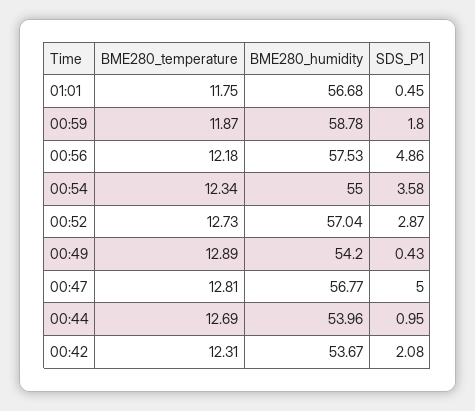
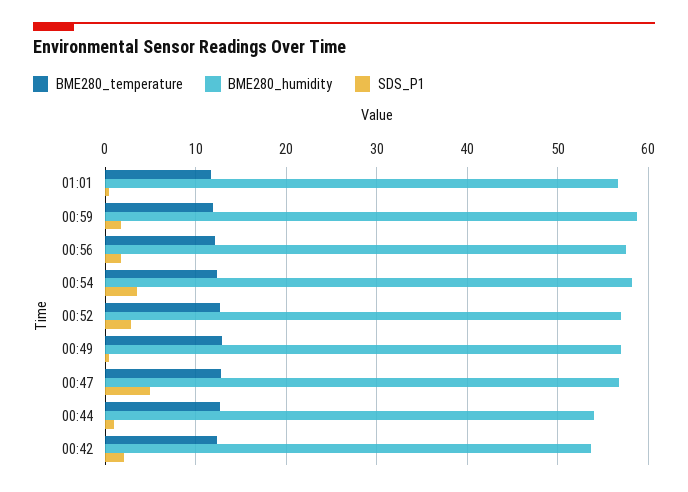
  {
    "BME280_temperature": {
      "01:01": 11.75,
      "00:59": 11.87,
      "00:56": 12.18,
      "00:54": 12.34,
      "00:52": 12.73,
      "00:49": 12.89,
      "00:47": 12.81,
      "00:44": 12.69,
      "00:42": 12.31
    },
    "BME280_humidity": {
      "01:01": 56.68,
      "00:59": 58.78,
      "00:56": 57.53,
-     "00:54": 55,
+     "00:54": 58,
      "00:52": 57.04,
-     "00:49": 54.2,
+     "00:49": 57,
      "00:47": 56.77,
      "00:44": 53.96,
      "00:42": 53.67
    },
    "SDS_P1": {
      "01:01": 0.45,
      "00:59": 1.8,
-     "00:56": 4.86,
+     "00:56": 2,
      "00:54": 3.58,
      "00:52": 2.87,
      "00:49": 0.43,
      "00:47": 5,
      "00:44": 0.95,
      "00:42": 2.08
    }
  }

